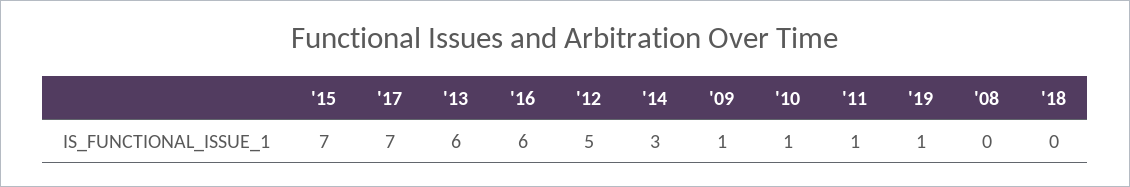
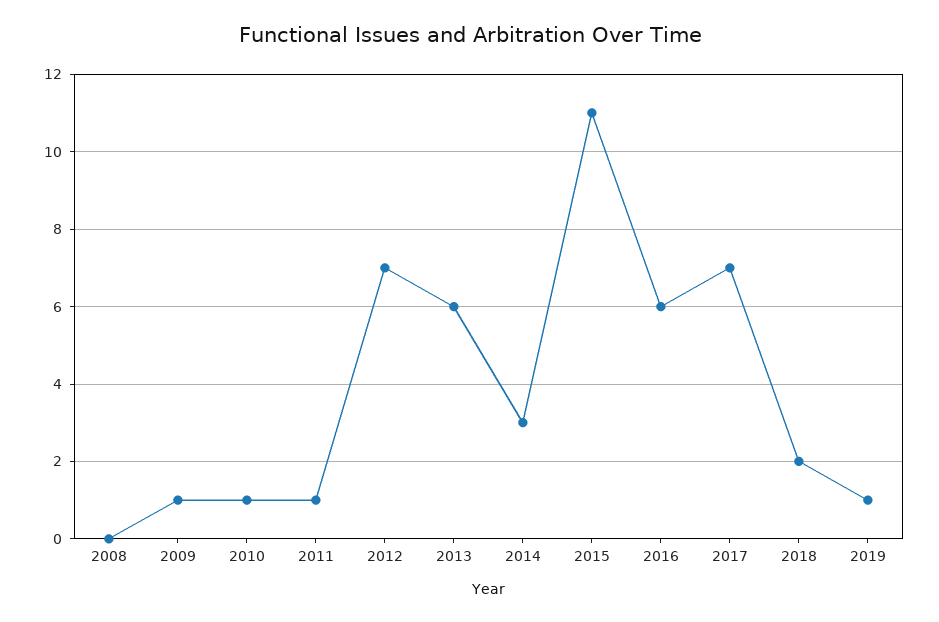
  {
-   "'15": 7,
+   "'15": 11,
    "'17": 7,
    "'13": 6,
    "'16": 6,
-   "'12": 5,
+   "'12": 7,
    "'14": 3,
    "'09": 1,
    "'10": 1,
    "'11": 1,
    "'19": 1,
    "'08": 0,
-   "'18": 0
+   "'18": 2
  }

